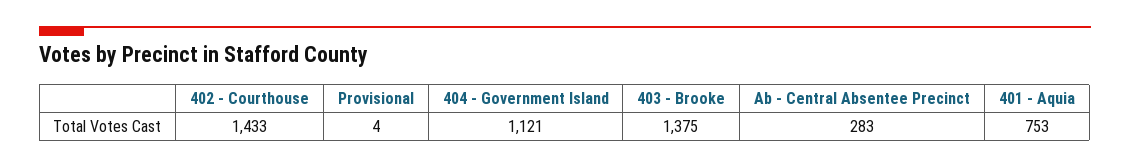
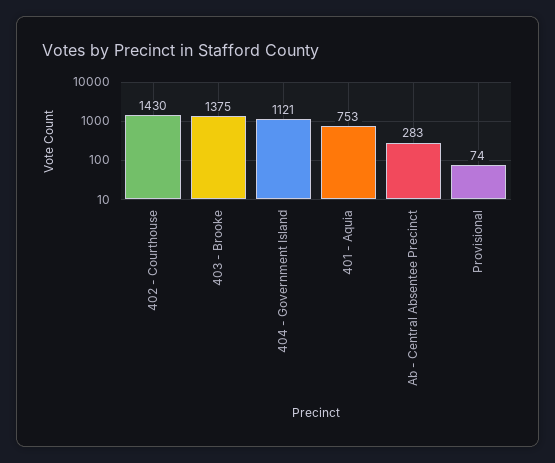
  {
-   "402 - Courthouse": 1433,
+   "402 - Courthouse": 1430,
-   "Provisional": 4,
+   "Provisional": 74,
    "404 - Government Island": 1121,
    "403 - Brooke": 1375,
    "Ab - Central Absentee Precinct": 283,
    "401 - Aquia": 753
  }

